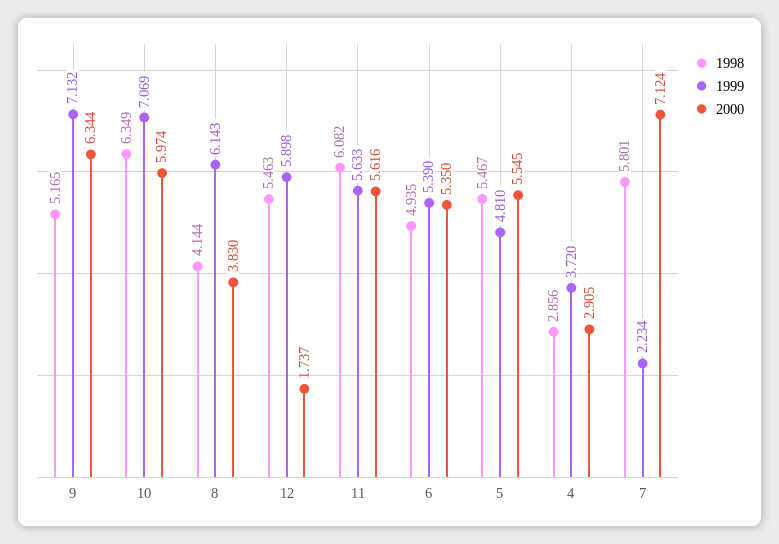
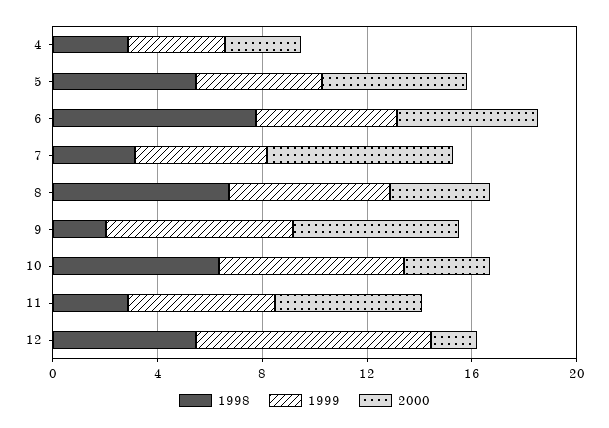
  {
    "1998": {
-     "9": 5.165,
+     "9": 2,
      "10": 6.349,
-     "8": 4.144,
+     "8": 7,
      "12": 5.463,
-     "11": 6.082,
+     "11": 3,
-     "6": 4.935,
+     "6": 8,
      "5": 5.467,
      "4": 2.856,
-     "7": 5.801
+     "7": 3
    },
    "1999": {
      "9": 7.132,
      "10": 7.069,
      "8": 6.143,
-     "12": 5.898,
+     "12": 9,
      "11": 5.633,
      "6": 5.39,
      "5": 4.81,
      "4": 3.72,
-     "7": 2.234
+     "7": 5
    },
    "2000": {
      "9": 6.344,
-     "10": 5.974,
+     "10": 3,
      "8": 3.83,
      "12": 1.737,
      "11": 5.616,
      "6": 5.35,
      "5": 5.545,
      "4": 2.905,
      "7": 7.124
    }
  }

